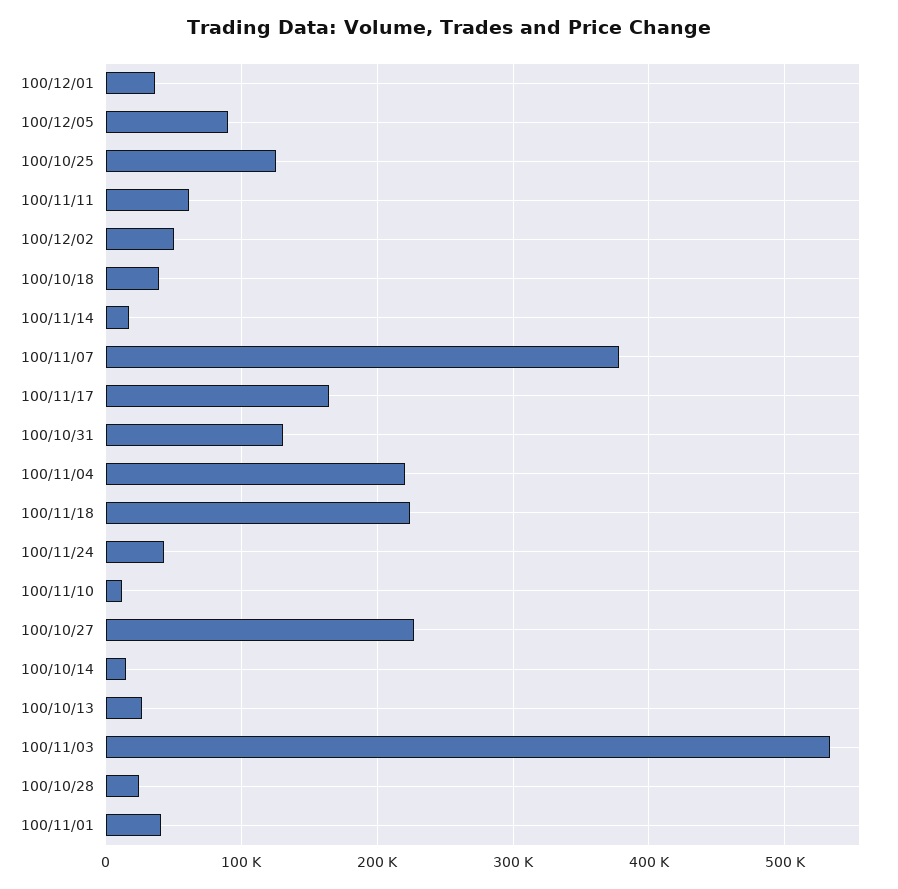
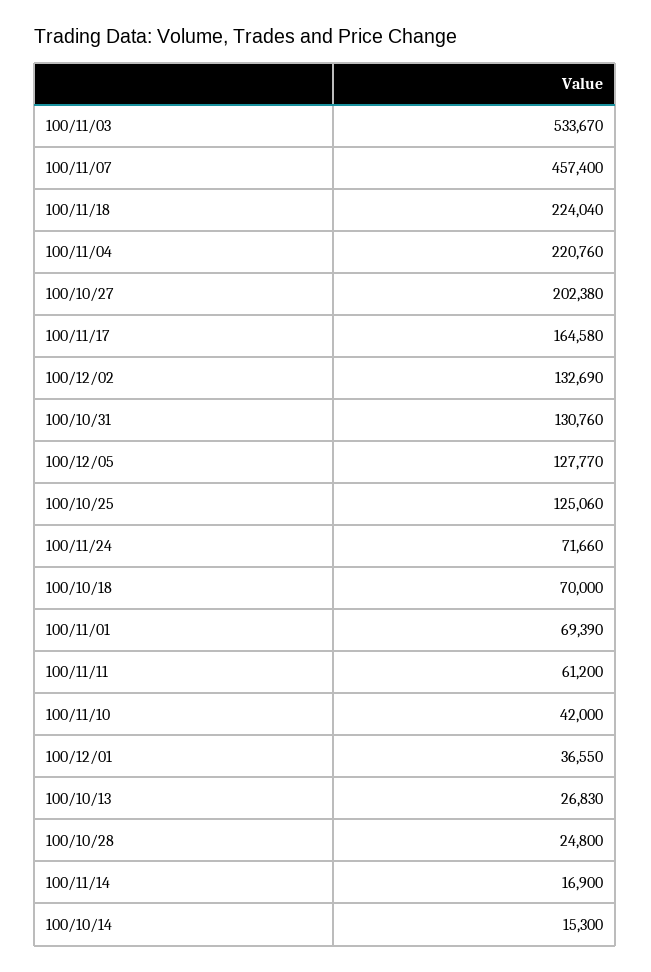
  {
    "100/12/01": 36550,
-   "100/12/05": 90000,
+   "100/12/05": 127770,
    "100/10/25": 125060,
    "100/11/11": 61200,
-   "100/12/02": 50000,
+   "100/12/02": 132690,
-   "100/10/18": 40000,
+   "100/10/18": 70000,
    "100/11/14": 16900,
-   "100/11/07": 380000,
+   "100/11/07": 457400,
    "100/11/17": 164580,
    "100/10/31": 130760,
    "100/11/04": 220760,
    "100/11/18": 224040,
-   "100/11/24": 40000,
+   "100/11/24": 71660,
-   "100/11/10": 10000,
+   "100/11/10": 42000,
-   "100/10/27": 230000,
+   "100/10/27": 202380,
    "100/10/14": 15300,
    "100/10/13": 26830,
    "100/11/03": 533670,
    "100/10/28": 24800,
-   "100/11/01": 40000
+   "100/11/01": 69390
  }

